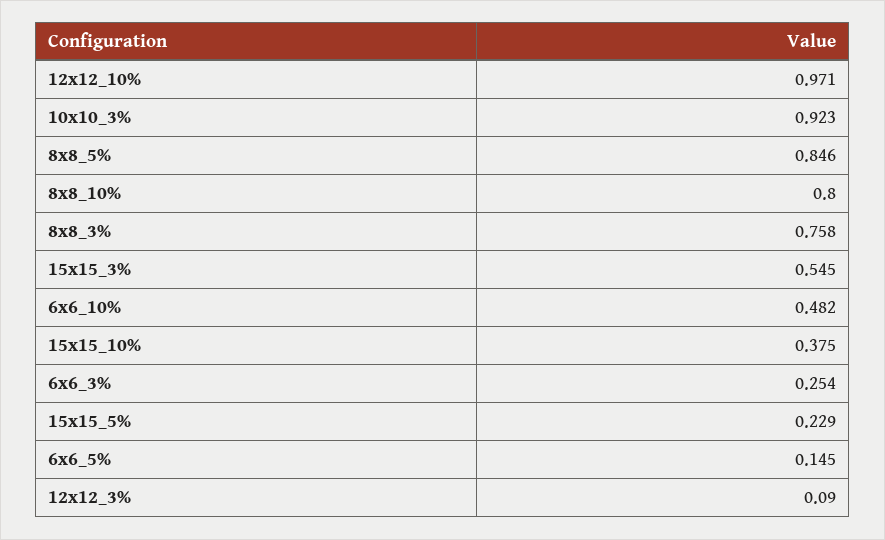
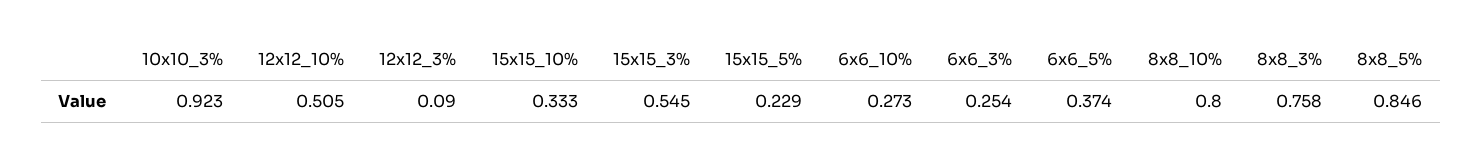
  {
-   "12x12_10%": 0.971,
+   "12x12_10%": 0.505,
    "10x10_3%": 0.923,
    "8x8_5%": 0.846,
    "8x8_10%": 0.8,
    "8x8_3%": 0.758,
    "15x15_3%": 0.545,
-   "6x6_10%": 0.482,
+   "6x6_10%": 0.273,
-   "15x15_10%": 0.375,
+   "15x15_10%": 0.333,
    "6x6_3%": 0.254,
    "15x15_5%": 0.229,
-   "6x6_5%": 0.145,
+   "6x6_5%": 0.374,
    "12x12_3%": 0.09
  }

